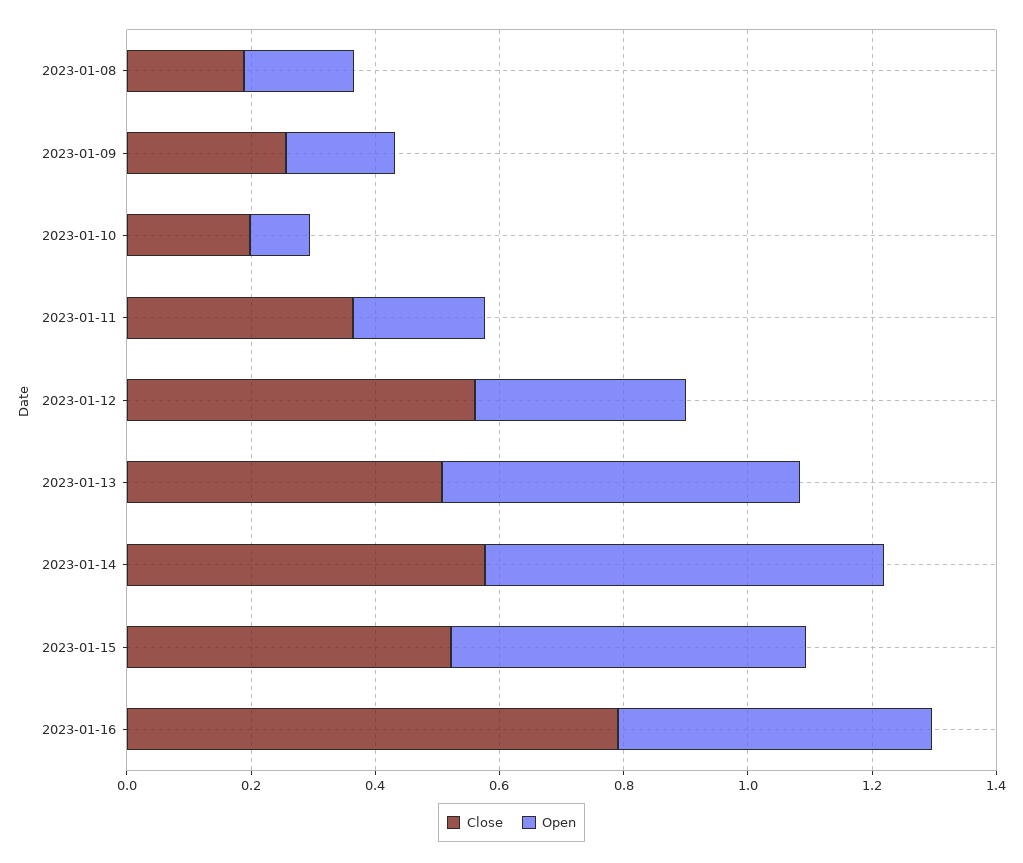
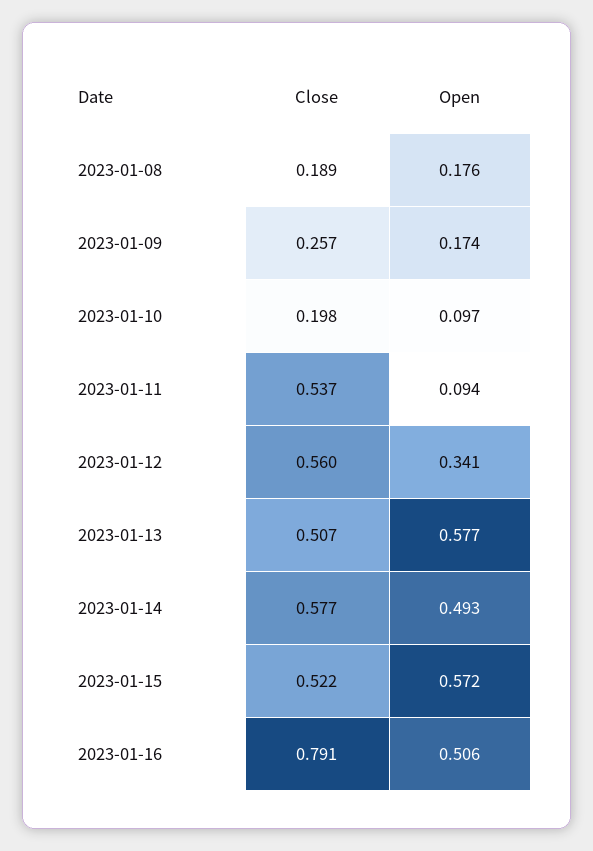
  {
    "Close": {
      "2023-01-08": 0.189,
      "2023-01-09": 0.257,
      "2023-01-10": 0.198,
-     "2023-01-11": 0.35,
+     "2023-01-11": 0.537,
      "2023-01-12": 0.56,
      "2023-01-13": 0.507,
      "2023-01-14": 0.577,
      "2023-01-15": 0.522,
      "2023-01-16": 0.791
    },
    "Open": {
      "2023-01-08": 0.176,
      "2023-01-09": 0.174,
      "2023-01-10": 0.097,
-     "2023-01-11": 0.2,
+     "2023-01-11": 0.094,
      "2023-01-12": 0.341,
      "2023-01-13": 0.577,
-     "2023-01-14": 0.65,
+     "2023-01-14": 0.493,
      "2023-01-15": 0.572,
      "2023-01-16": 0.506
    }
  }

